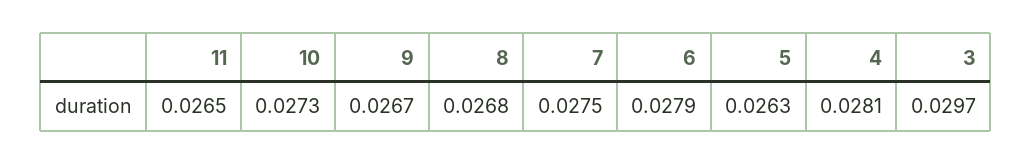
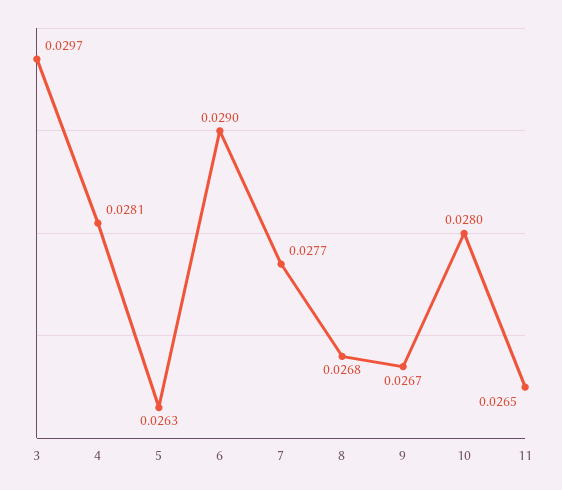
  {
    "11": 0.0265,
-   "10": 0.0273,
+   "10": 0.028,
    "9": 0.0267,
    "8": 0.0268,
-   "7": 0.0275,
+   "7": 0.0277,
-   "6": 0.0279,
+   "6": 0.029,
    "5": 0.0263,
    "4": 0.0281,
    "3": 0.0297
  }

